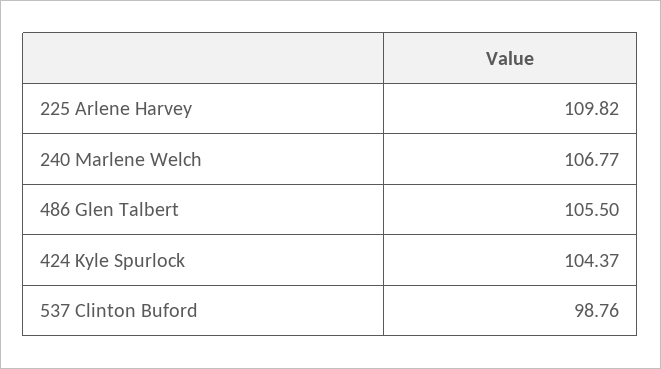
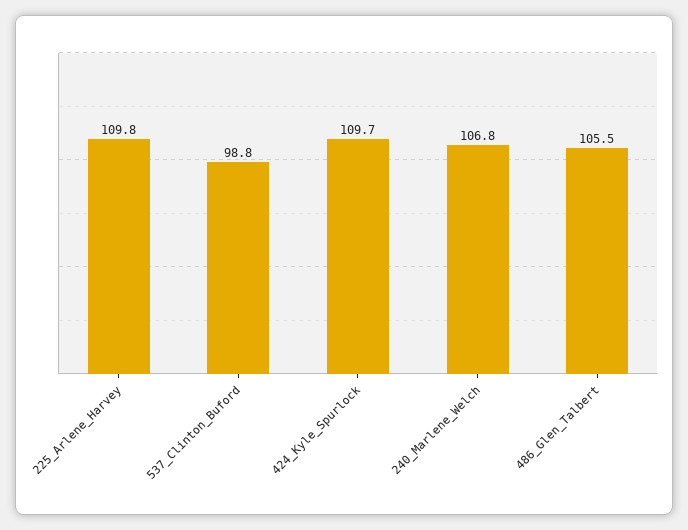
  {
    "225 Arlene Harvey": 109.82,
    "240 Marlene Welch": 106.77,
    "486 Glen Talbert": 105.5,
-   "424 Kyle Spurlock": 104.37,
+   "424 Kyle Spurlock": 109.7,
    "537 Clinton Buford": 98.76
  }

